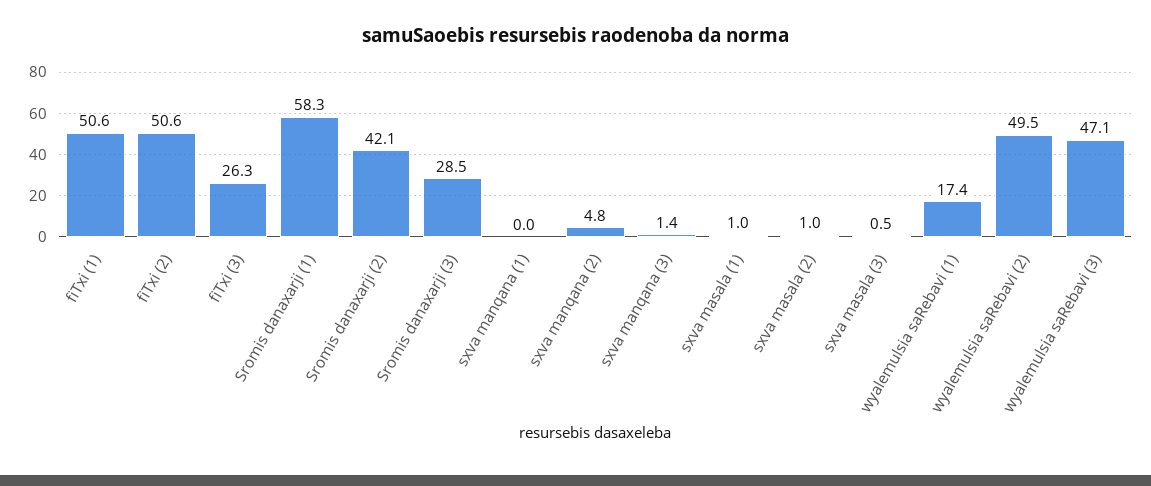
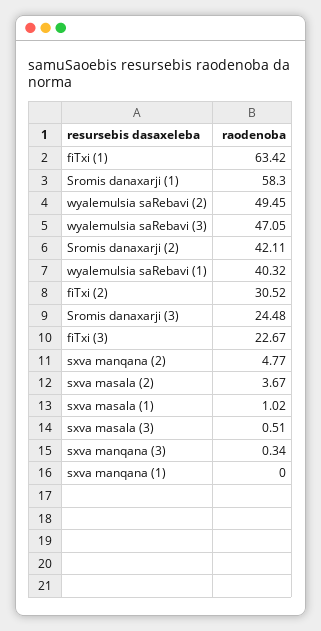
  {
-   "fiTxi (1)": 50.6,
+   "fiTxi (1)": 63.42,
-   "fiTxi (2)": 50.6,
+   "fiTxi (2)": 30.52,
-   "fiTxi (3)": 26.3,
+   "fiTxi (3)": 22.67,
    "Sromis danaxarji (1)": 58.3,
    "Sromis danaxarji (2)": 42.11,
-   "Sromis danaxarji (3)": 28.5,
+   "Sromis danaxarji (3)": 24.48,
    "sxva manqana (1)": 0,
    "sxva manqana (2)": 4.77,
-   "sxva manqana (3)": 1.4,
+   "sxva manqana (3)": 0.34,
    "sxva masala (1)": 1.02,
-   "sxva masala (2)": 1,
+   "sxva masala (2)": 3.67,
    "sxva masala (3)": 0.51,
-   "wyalemulsia saRebavi (1)": 17.4,
+   "wyalemulsia saRebavi (1)": 40.32,
    "wyalemulsia saRebavi (2)": 49.45,
    "wyalemulsia saRebavi (3)": 47.05
  }

